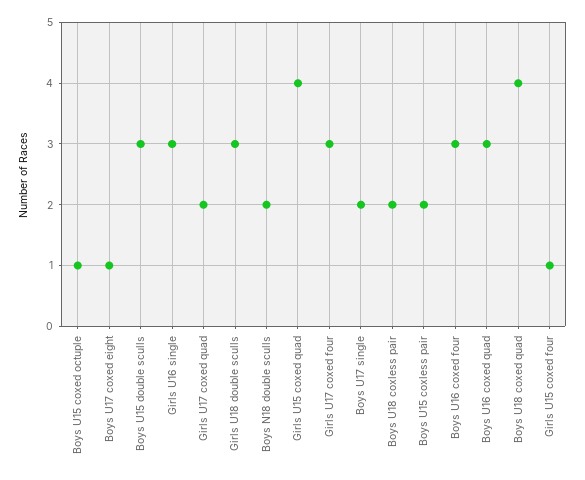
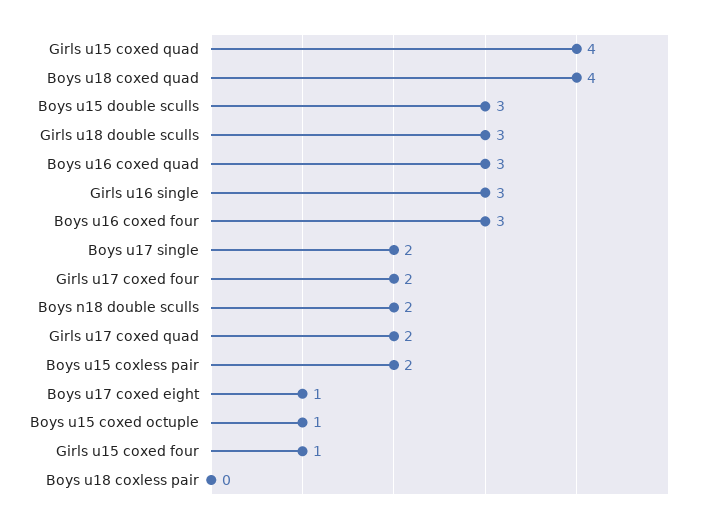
  {
    "Boys U15 coxed octuple": 1,
    "Boys U17 coxed eight": 1,
    "Boys U15 double sculls": 3,
    "Girls U16 single": 3,
    "Girls U17 coxed quad": 2,
    "Girls U18 double sculls": 3,
    "Boys N18 double sculls": 2,
    "Girls U15 coxed quad": 4,
-   "Girls U17 coxed four": 3,
+   "Girls U17 coxed four": 2,
    "Boys U17 single": 2,
-   "Boys U18 coxless pair": 2,
+   "Boys U18 coxless pair": 0,
    "Boys U15 coxless pair": 2,
    "Boys U16 coxed four": 3,
    "Boys U16 coxed quad": 3,
    "Boys U18 coxed quad": 4,
    "Girls U15 coxed four": 1
  }

